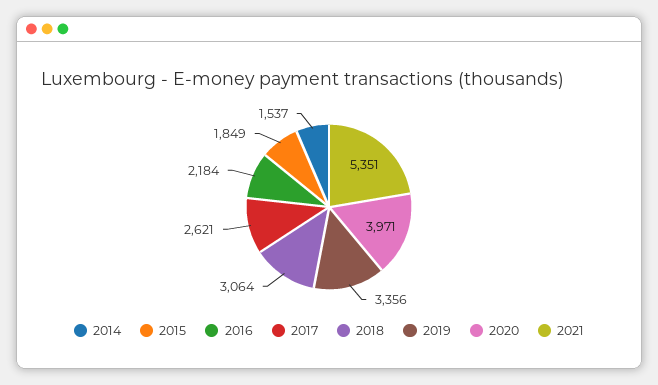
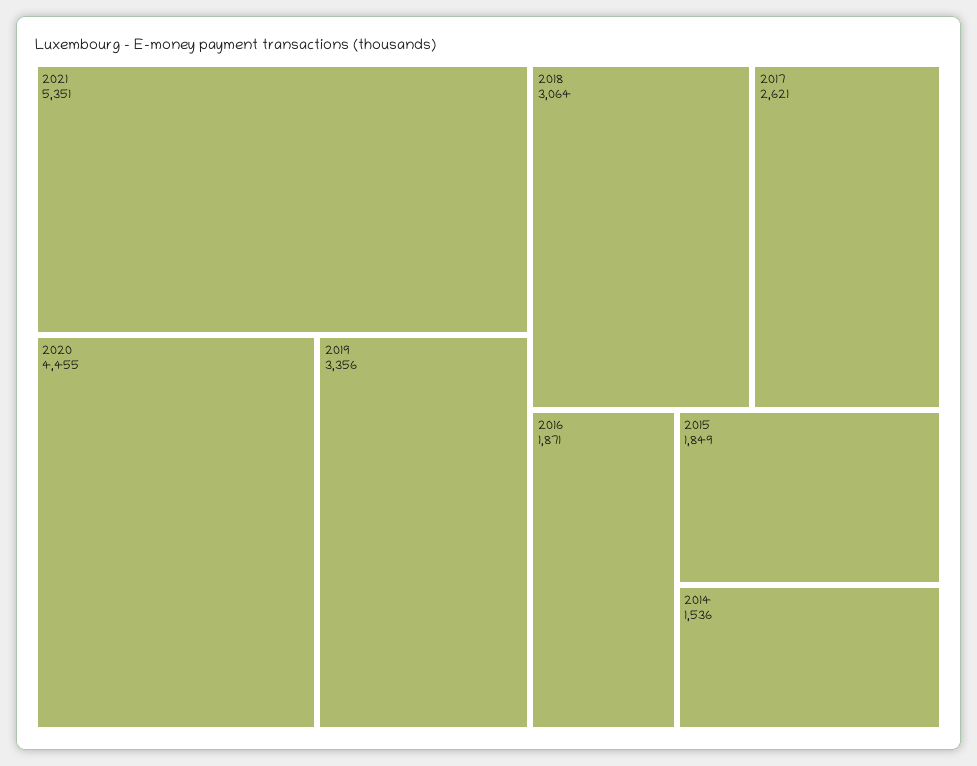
  {
-   "2014": 1537,
+   "2014": 1536,
    "2015": 1849,
-   "2016": 2184,
+   "2016": 1871,
    "2017": 2621,
    "2018": 3064,
    "2019": 3356,
-   "2020": 3971,
+   "2020": 4455,
    "2021": 5351
  }

